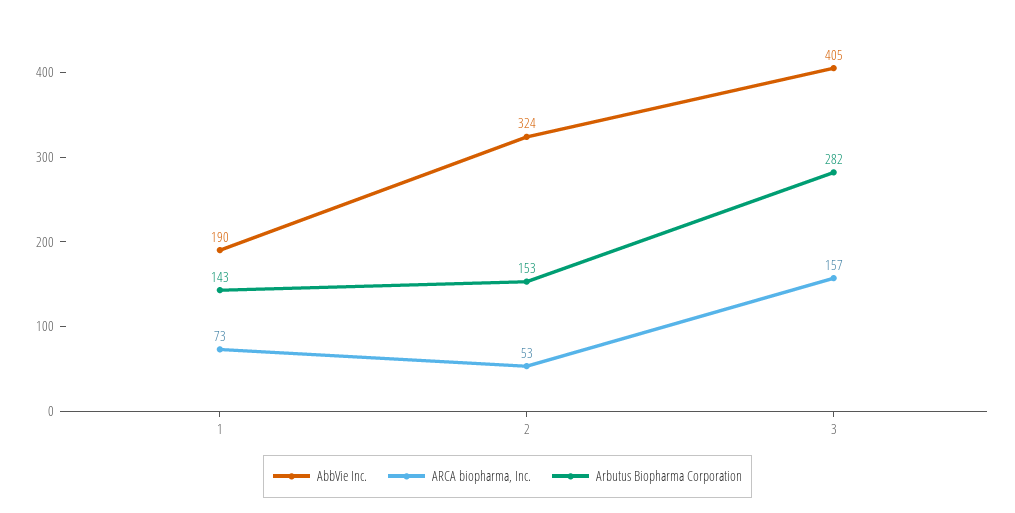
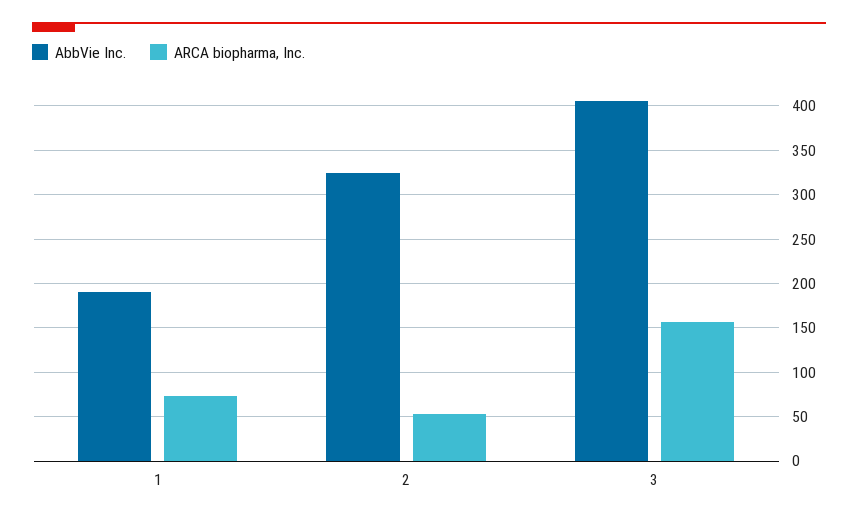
  {
    "AbbVie Inc.": {
      "1": 190,
      "2": 324,
      "3": 405
    },
    "ARCA biopharma, Inc.": {
      "1": 73,
      "2": 53,
      "3": 157
-   },
+   }
-   "Arbutus Biopharma Corporation": {
-     "1": 143,
-     "2": 153,
-     "3": 282
-   }
  }

